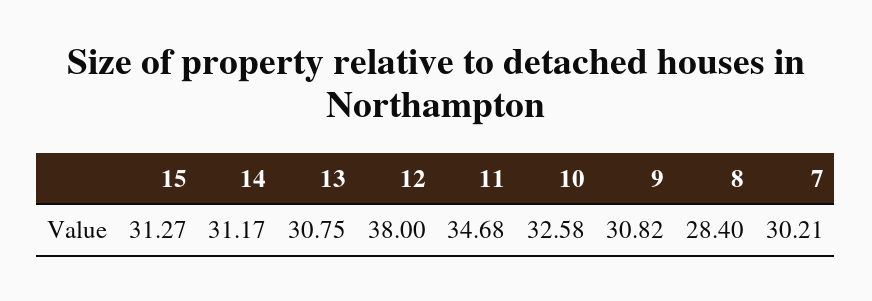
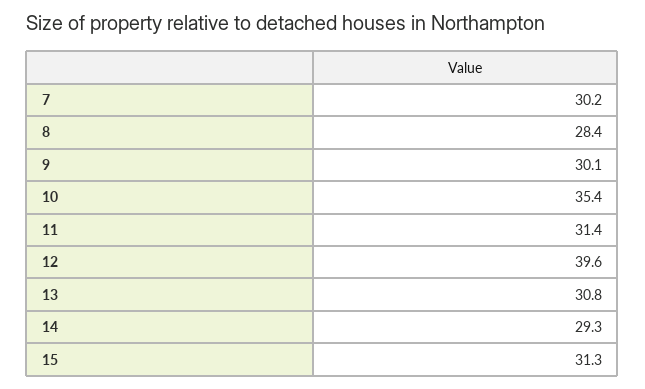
  {
    "15": 31.27,
-   "14": 31.17,
+   "14": 29.3,
    "13": 30.75,
-   "12": 38,
+   "12": 39.6,
-   "11": 34.68,
+   "11": 31.4,
-   "10": 32.58,
+   "10": 35.4,
-   "9": 30.82,
+   "9": 30.1,
    "8": 28.4,
    "7": 30.21
  }

